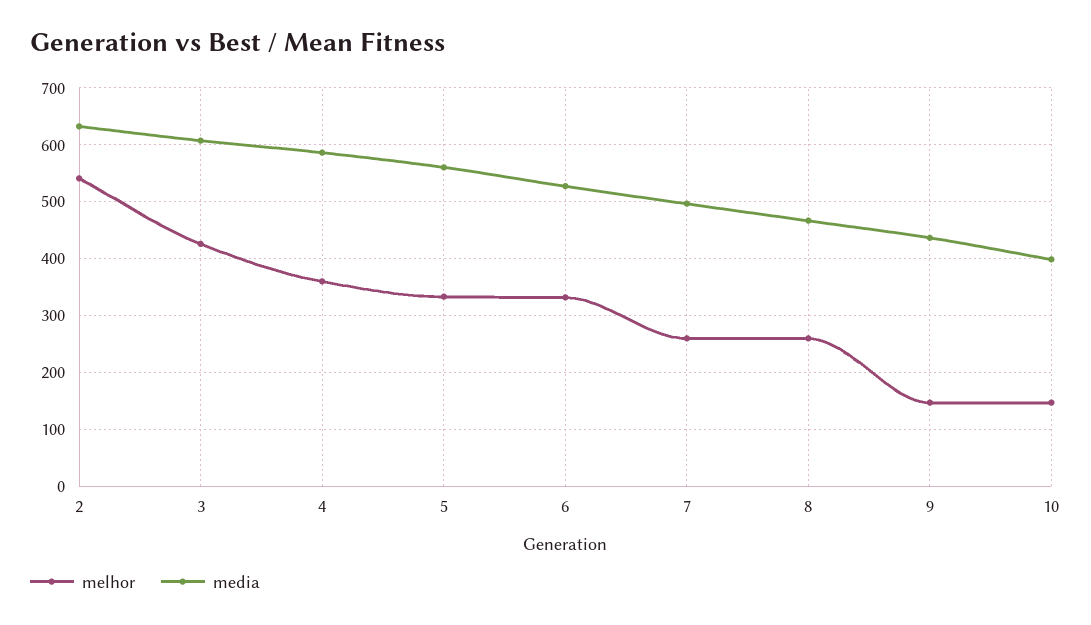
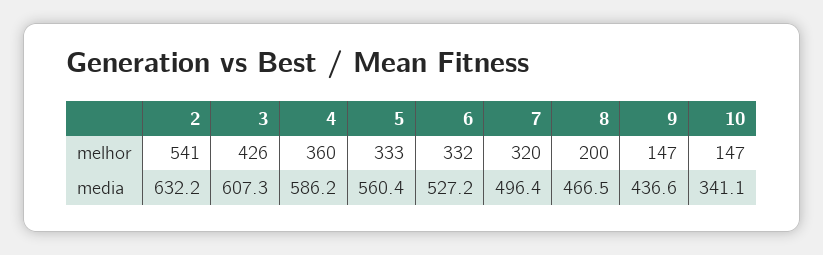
  {
    "melhor": {
      "2": 541,
      "3": 426,
      "4": 360,
      "5": 333,
      "6": 332,
-     "7": 260,
+     "7": 320,
-     "8": 260,
+     "8": 200,
      "9": 147,
      "10": 147
    },
    "media": {
      "2": 632.2,
      "3": 607.3,
      "4": 586.2,
      "5": 560.4,
      "6": 527.2,
      "7": 496.4,
      "8": 466.5,
      "9": 436.6,
-     "10": 400
+     "10": 341.1
    }
  }

